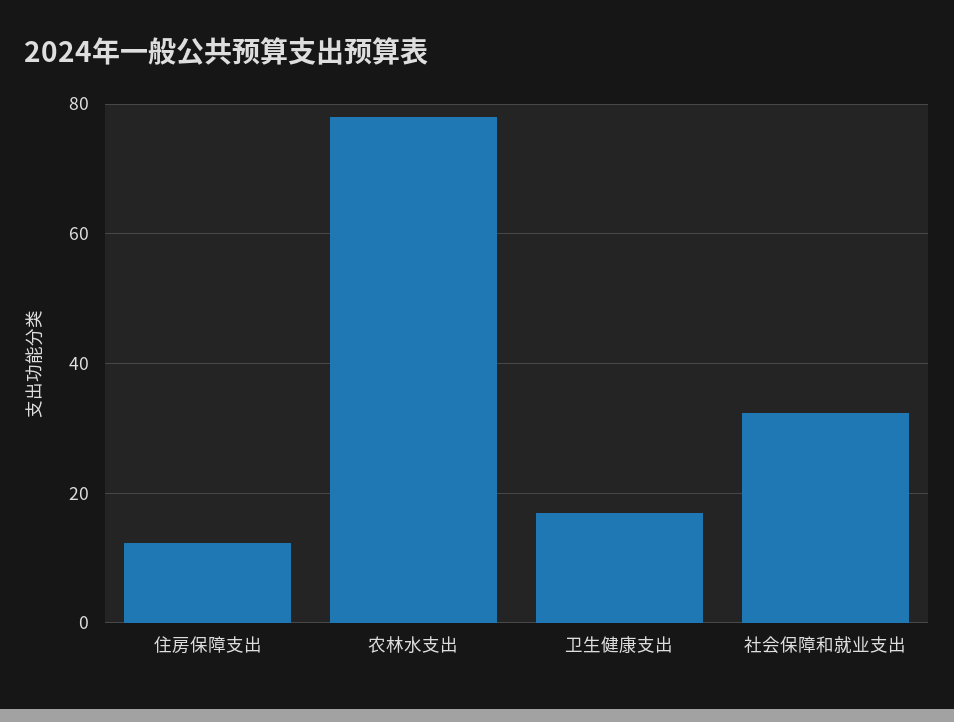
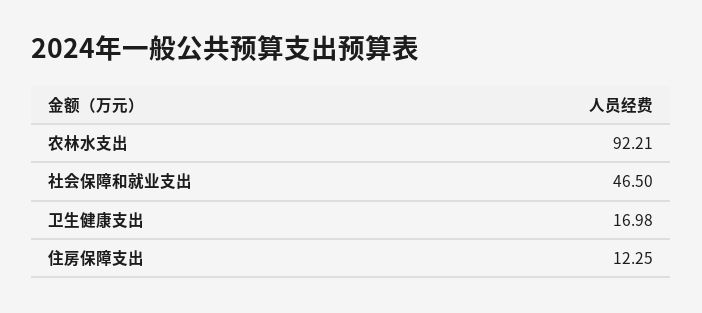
  {
    "住房保障支出": 12.25,
-   "农林水支出": 78,
+   "农林水支出": 92.21,
    "卫生健康支出": 16.98,
-   "社会保障和就业支出": 32
+   "社会保障和就业支出": 46.5
  }

